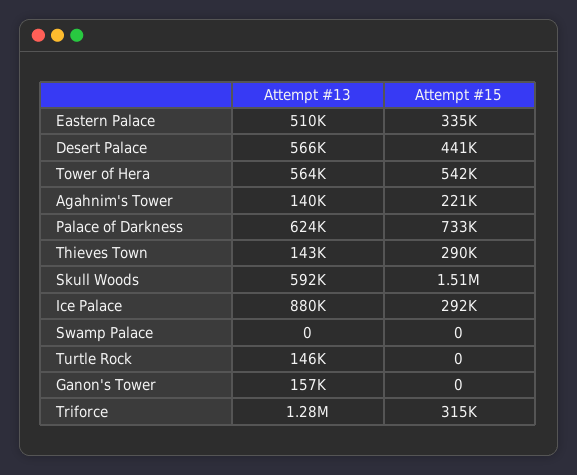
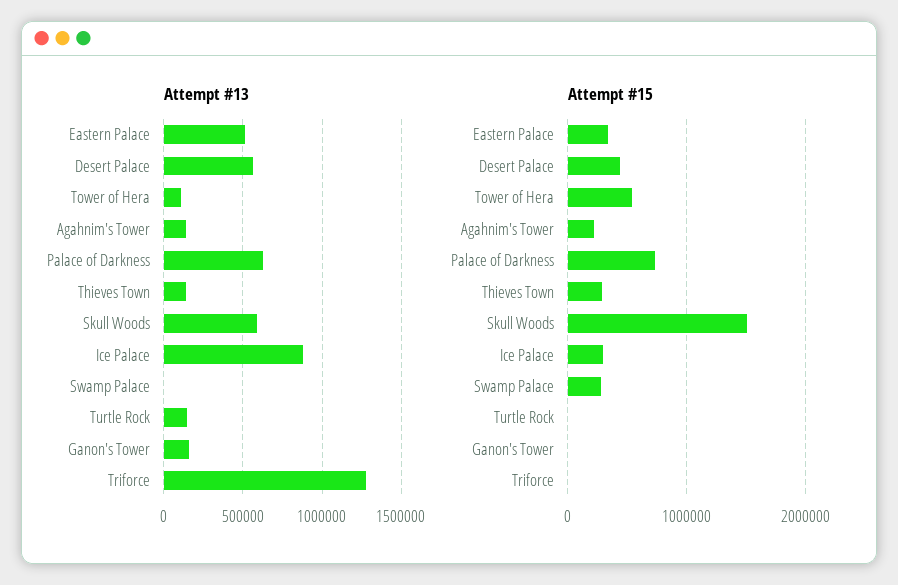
  {
    "Attempt #13": {
      "Eastern Palace": 510000,
      "Desert Palace": 566000,
-     "Tower of Hera": 564000,
+     "Tower of Hera": 100000,
      "Agahnim's Tower": 140000,
      "Palace of Darkness": 624000,
      "Thieves Town": 143000,
      "Skull Woods": 592000,
      "Ice Palace": 880000,
      "Swamp Palace": 0,
      "Turtle Rock": 146000,
      "Ganon's Tower": 157000,
      "Triforce": 1280000
    },
    "Attempt #15": {
      "Eastern Palace": 335000,
      "Desert Palace": 441000,
      "Tower of Hera": 542000,
      "Agahnim's Tower": 221000,
      "Palace of Darkness": 733000,
      "Thieves Town": 290000,
      "Skull Woods": 1510000,
      "Ice Palace": 292000,
-     "Swamp Palace": 0,
+     "Swamp Palace": 300000,
      "Turtle Rock": 0,
      "Ganon's Tower": 0,
-     "Triforce": 315000
+     "Triforce": 0
    }
  }

